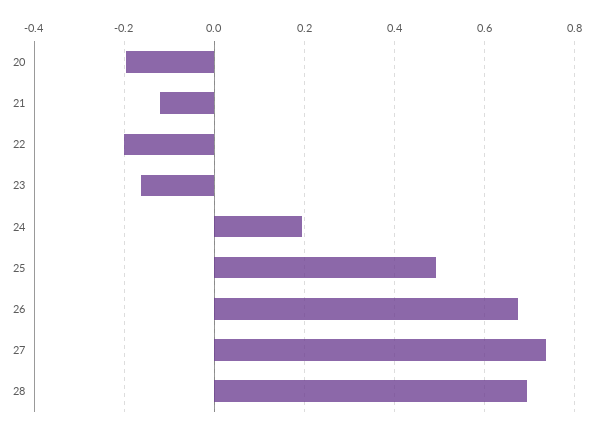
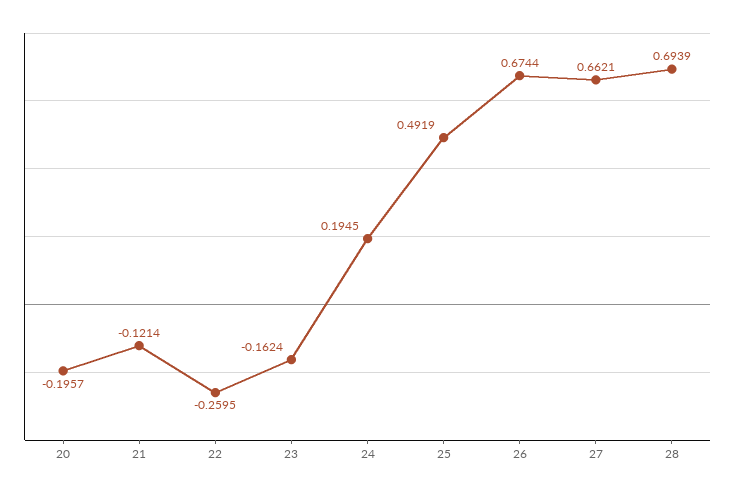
  {
    "20": -0.1957,
    "21": -0.1214,
-   "22": -0.2,
+   "22": -0.2595,
    "23": -0.1624,
    "24": 0.1945,
    "25": 0.4919,
    "26": 0.6744,
-   "27": 0.74,
+   "27": 0.6621,
    "28": 0.6939
  }

